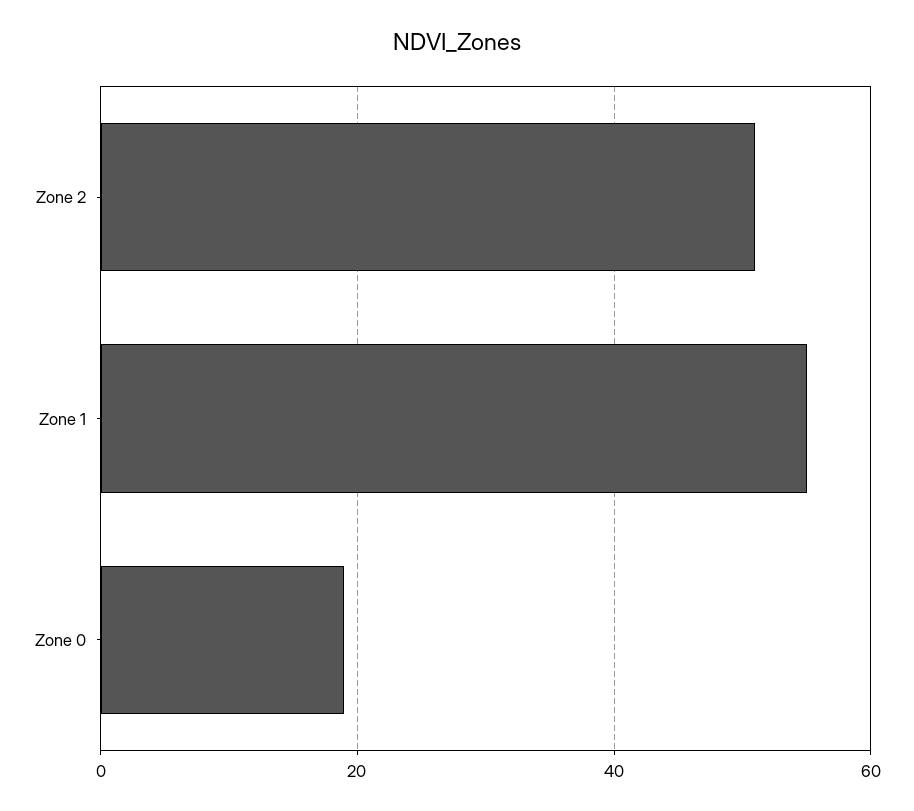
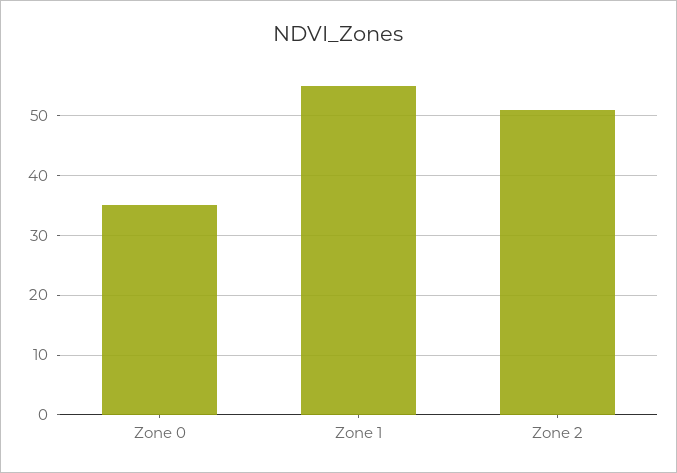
  {
    "Zone 2": 50,
    "Zone 1": 55,
-   "Zone 0": 20
+   "Zone 0": 35
  }

